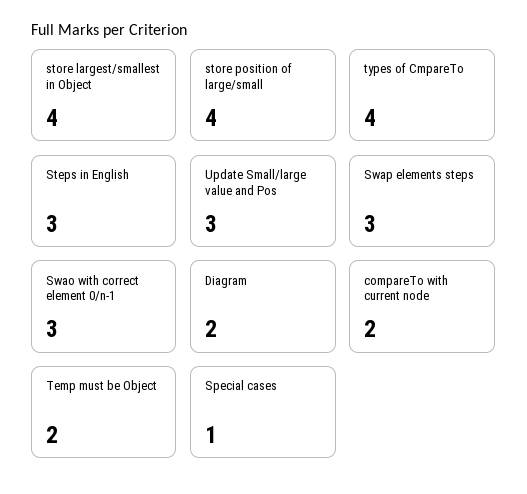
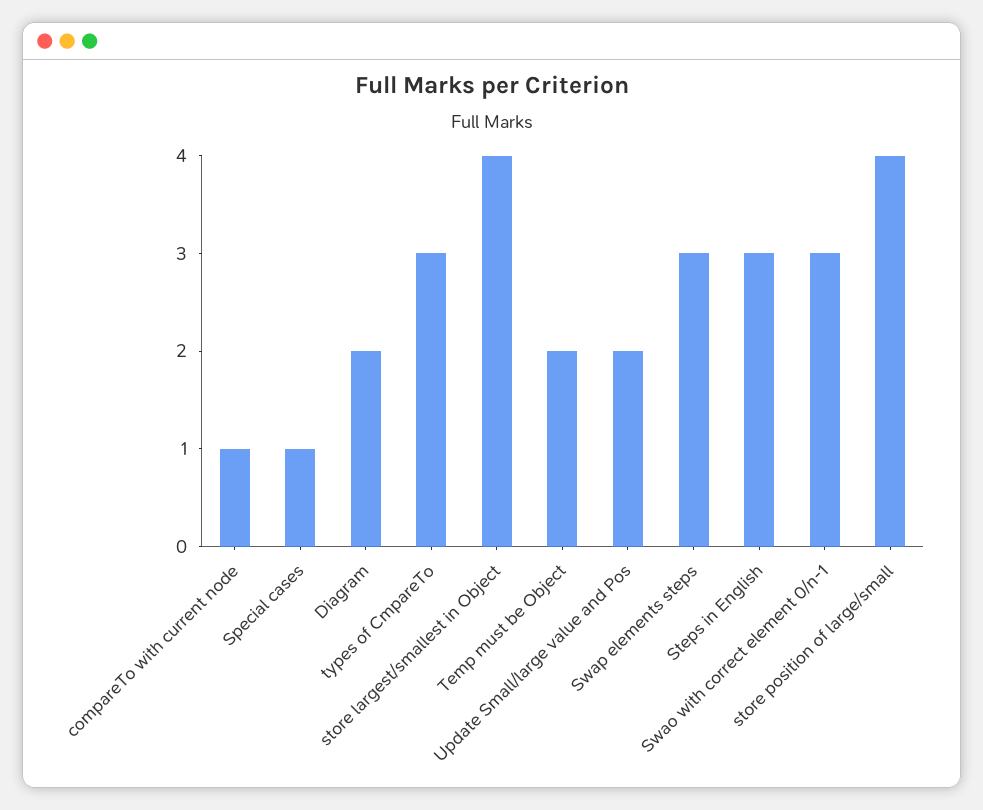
  {
    "store largest/smallest in Object": 4,
    "store position of large/small": 4,
-   "types of CmpareTo": 4,
+   "types of CmpareTo": 3,
    "Steps in English": 3,
-   "Update Small/large value and Pos": 3,
+   "Update Small/large value and Pos": 2,
    "Swap elements steps": 3,
    "Swao with correct element 0/n-1": 3,
    "Diagram": 2,
-   "compareTo with current node": 2,
+   "compareTo with current node": 1,
    "Temp must be Object": 2,
    "Special cases": 1
  }

